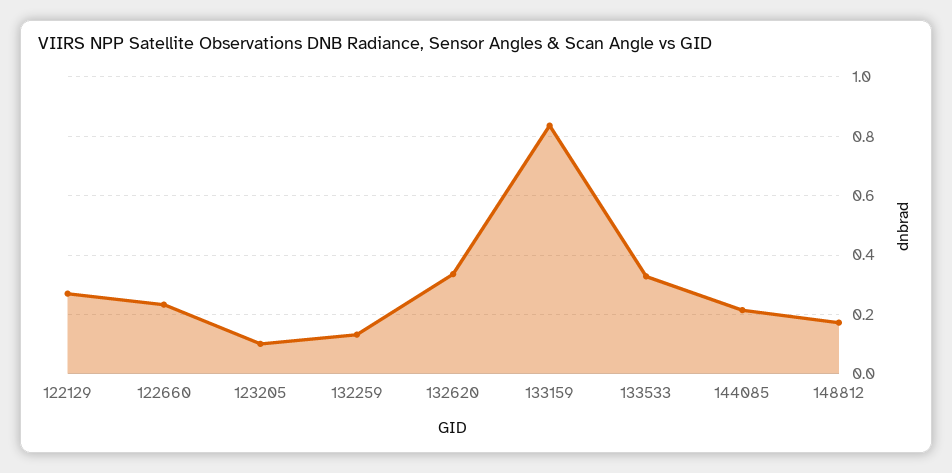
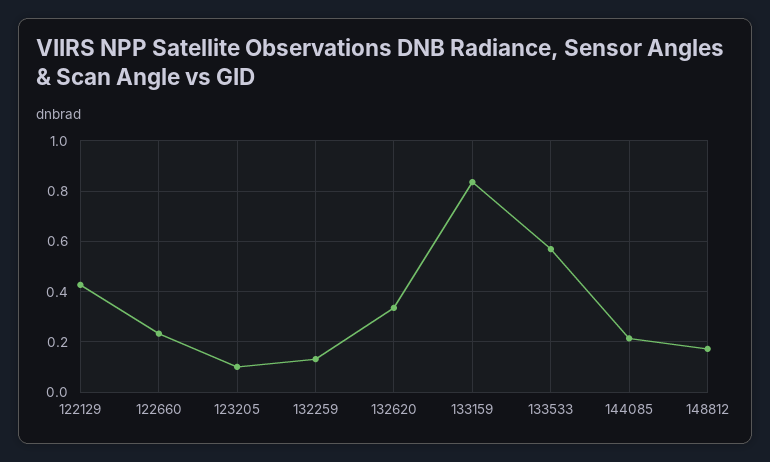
  {
-   "122129": 0.275,
+   "122129": 0.425,
    "122660": 0.225,
    "123205": 0.1,
    "132259": 0.125,
    "132620": 0.325,
    "133159": 0.825,
-   "133533": 0.325,
+   "133533": 0.575,
    "144085": 0.225,
    "148812": 0.175
  }

